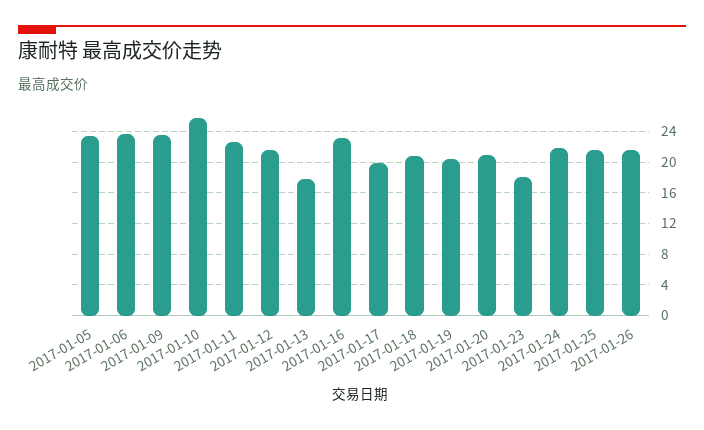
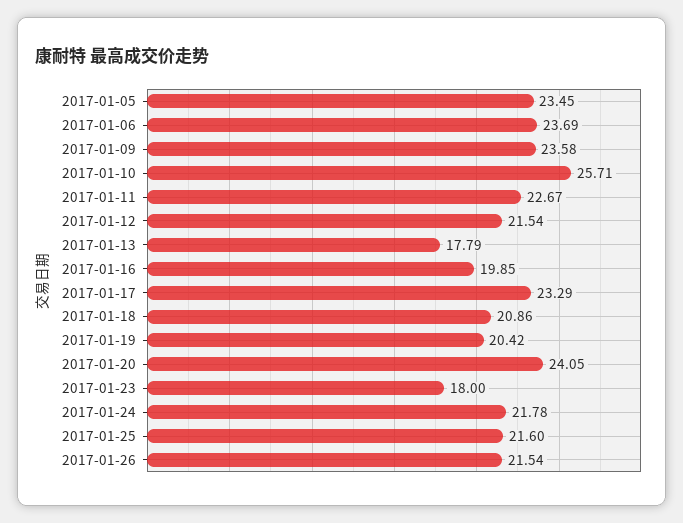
  {
    "2017-01-05": 23.45,
    "2017-01-06": 23.69,
    "2017-01-09": 23.58,
    "2017-01-10": 25.71,
    "2017-01-11": 22.67,
    "2017-01-12": 21.54,
    "2017-01-13": 17.79,
-   "2017-01-16": 23,
+   "2017-01-16": 19.85,
-   "2017-01-17": 20,
+   "2017-01-17": 23.29,
    "2017-01-18": 20.86,
    "2017-01-19": 20.42,
-   "2017-01-20": 21,
+   "2017-01-20": 24.05,
    "2017-01-23": 18,
    "2017-01-24": 21.78,
    "2017-01-25": 21.6,
    "2017-01-26": 21.54
  }

